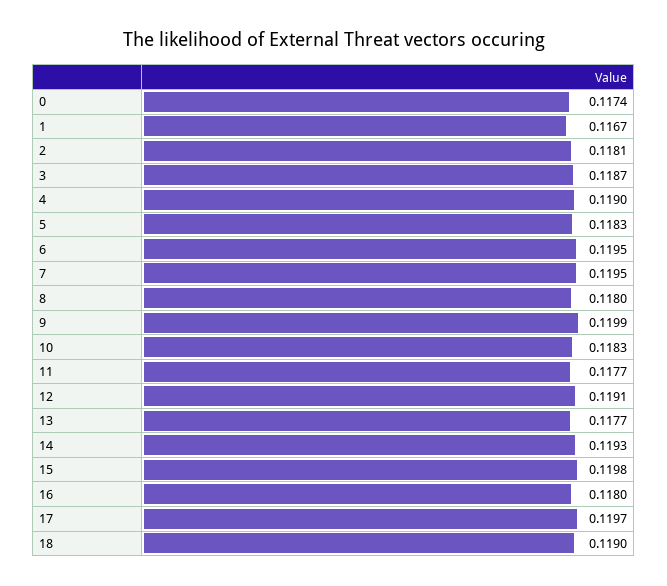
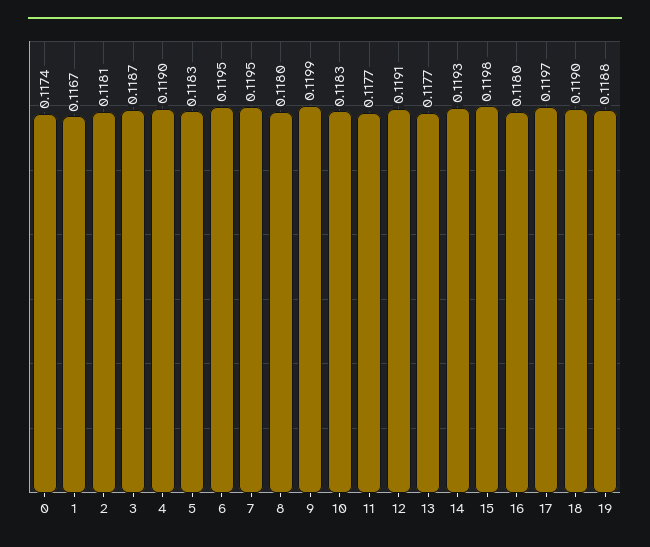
  {
    "0": 0.1174,
    "1": 0.1167,
    "2": 0.1181,
    "3": 0.1187,
    "4": 0.119,
    "5": 0.1183,
    "6": 0.1195,
    "7": 0.1195,
    "8": 0.118,
    "9": 0.1199,
    "10": 0.1183,
    "11": 0.1177,
    "12": 0.1191,
    "13": 0.1177,
    "14": 0.1193,
    "15": 0.1198,
    "16": 0.118,
    "17": 0.1197,
-   "18": 0.119
+   "18": 0.119,
+   "19": 0.1188
  }

